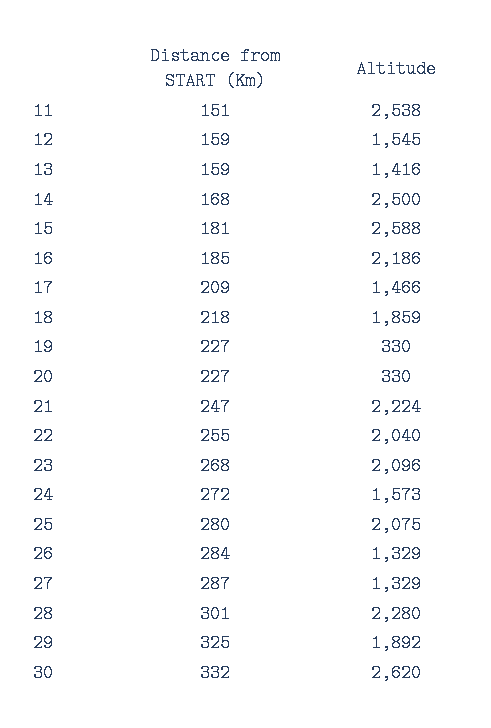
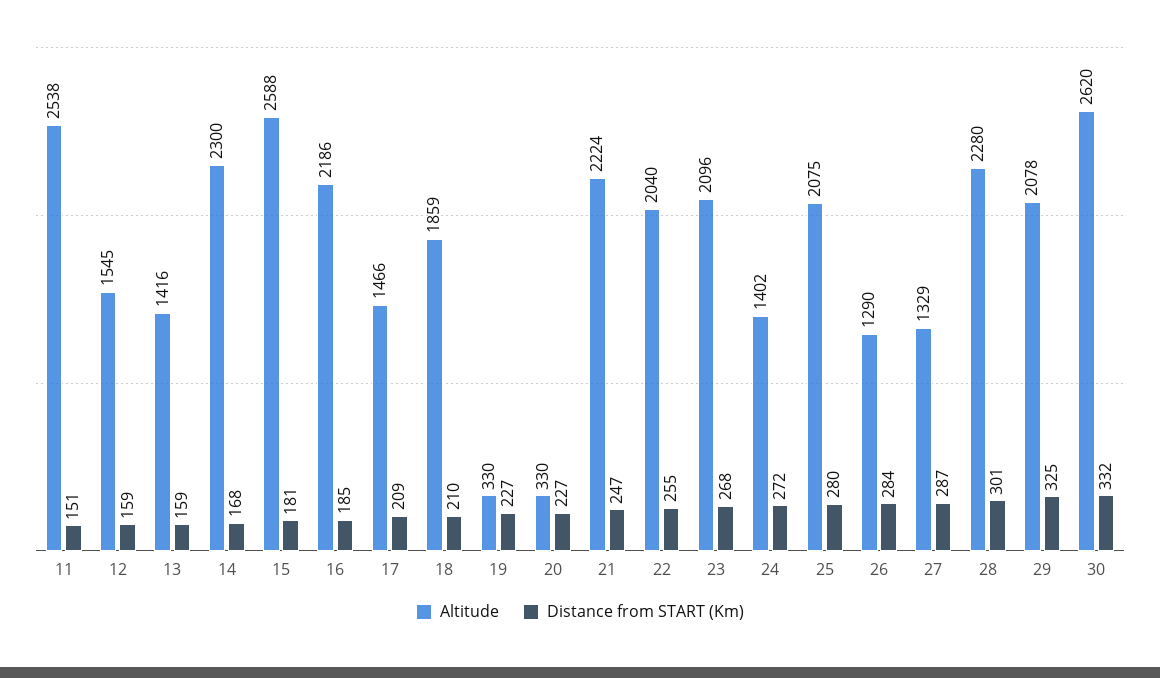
  {
    "Distance from START (Km)": {
      "11": 151,
      "12": 159,
      "13": 159,
      "14": 168,
      "15": 181,
      "16": 185,
      "17": 209,
-     "18": 218,
+     "18": 210,
      "19": 227,
      "20": 227,
      "21": 247,
      "22": 255,
      "23": 268,
      "24": 272,
      "25": 280,
      "26": 284,
      "27": 287,
      "28": 301,
      "29": 325,
      "30": 332
    },
    "Altitude": {
      "11": 2538,
      "12": 1545,
      "13": 1416,
-     "14": 2500,
+     "14": 2300,
      "15": 2588,
      "16": 2186,
      "17": 1466,
      "18": 1859,
      "19": 330,
      "20": 330,
      "21": 2224,
      "22": 2040,
      "23": 2096,
-     "24": 1573,
+     "24": 1402,
      "25": 2075,
-     "26": 1329,
+     "26": 1290,
      "27": 1329,
      "28": 2280,
-     "29": 1892,
+     "29": 2078,
      "30": 2620
    }
  }

